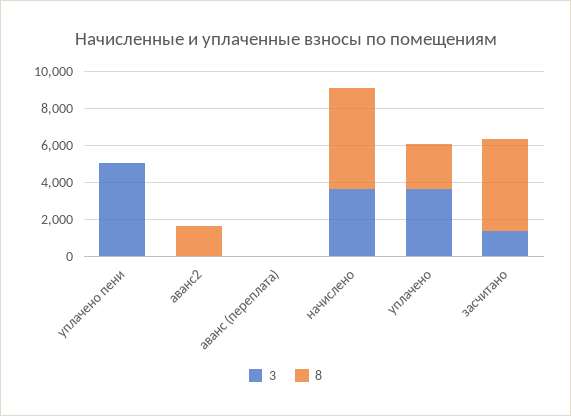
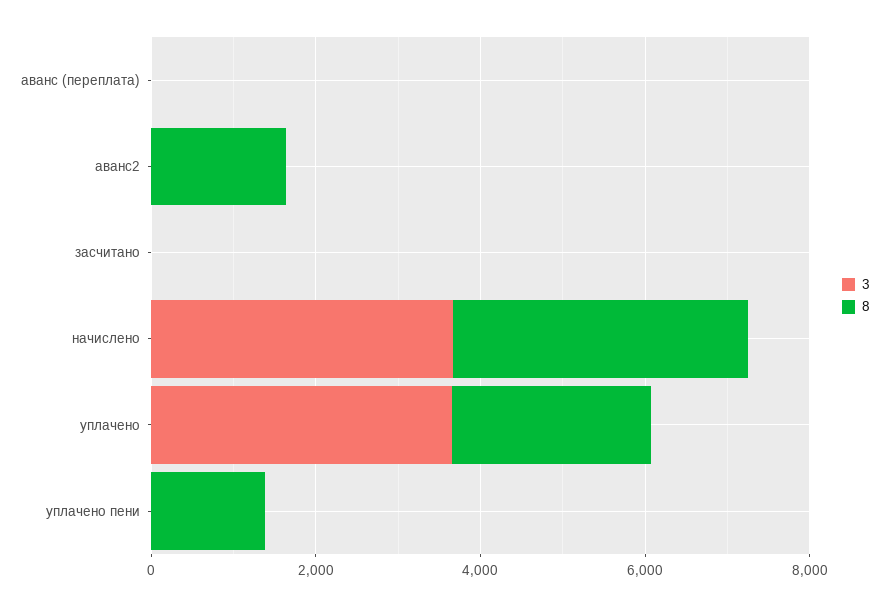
  {
    "3": {
-     "уплачено пени": 5000,
+     "уплачено пени": 0,
      "аванс2": 0,
      "аванс (переплата)": 0,
      "начислено": 3500,
      "уплачено": 3500,
-     "засчитано": 1500
+     "засчитано": 0
    },
    "8": {
-     "уплачено пени": 0,
+     "уплачено пени": 1500,
      "аванс2": 1500,
      "аванс (переплата)": 0,
-     "начислено": 5500,
+     "начислено": 3500,
      "уплачено": 2500,
-     "засчитано": 5000
+     "засчитано": 0
    }
  }

